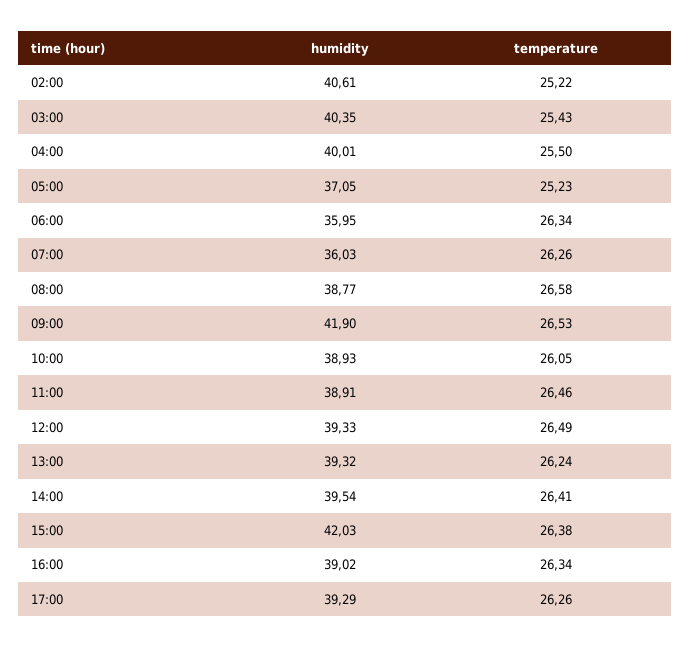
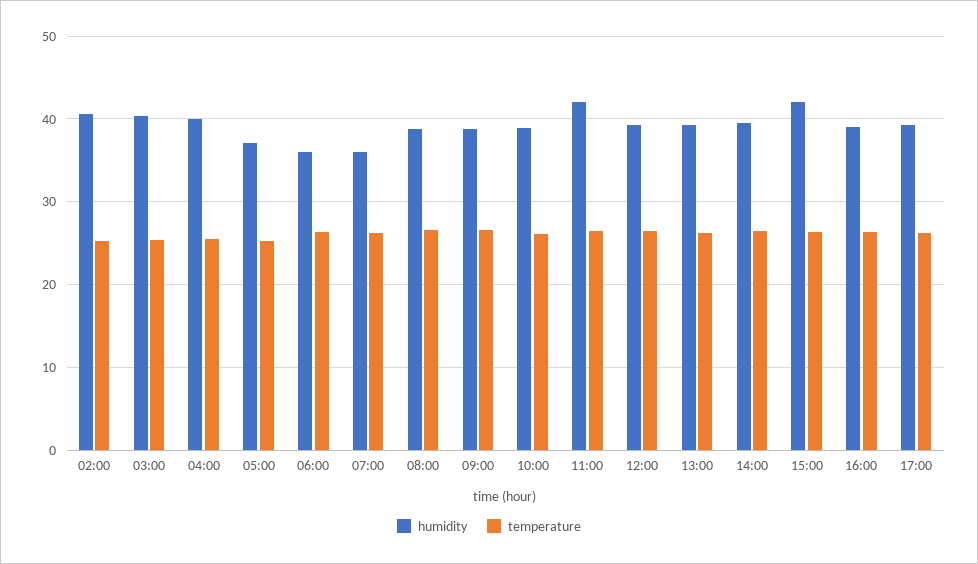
  {
    "humidity": {
      "02:00": 40.61,
      "03:00": 40.35,
      "04:00": 40.01,
      "05:00": 37.05,
      "06:00": 35.95,
      "07:00": 36.03,
      "08:00": 38.77,
-     "09:00": 41.9,
+     "09:00": 39,
      "10:00": 38.93,
-     "11:00": 38.91,
+     "11:00": 42,
      "12:00": 39.33,
      "13:00": 39.32,
      "14:00": 39.54,
      "15:00": 42.03,
      "16:00": 39.02,
      "17:00": 39.29
    },
    "temperature": {
      "02:00": 25.22,
      "03:00": 25.43,
      "04:00": 25.5,
      "05:00": 25.23,
      "06:00": 26.34,
      "07:00": 26.26,
      "08:00": 26.58,
      "09:00": 26.53,
      "10:00": 26.05,
      "11:00": 26.46,
      "12:00": 26.49,
      "13:00": 26.24,
      "14:00": 26.41,
      "15:00": 26.38,
      "16:00": 26.34,
      "17:00": 26.26
    }
  }

